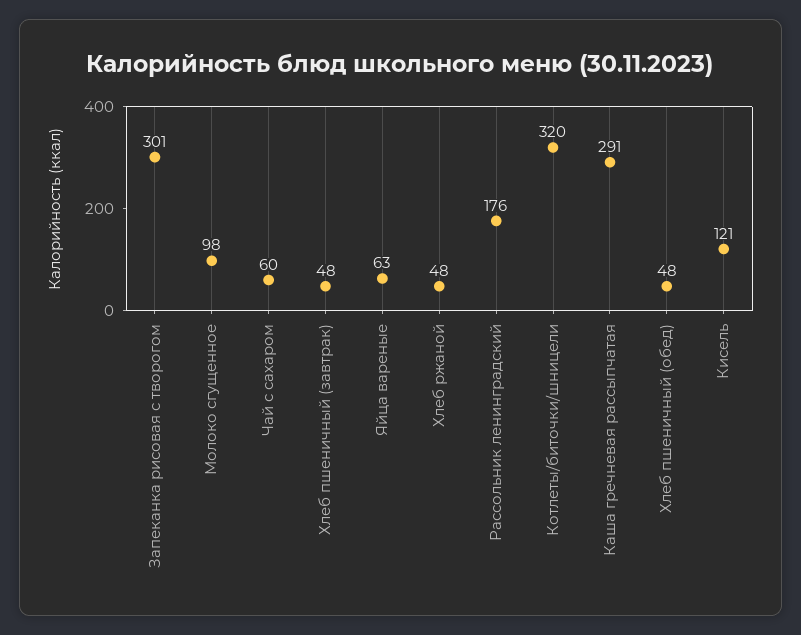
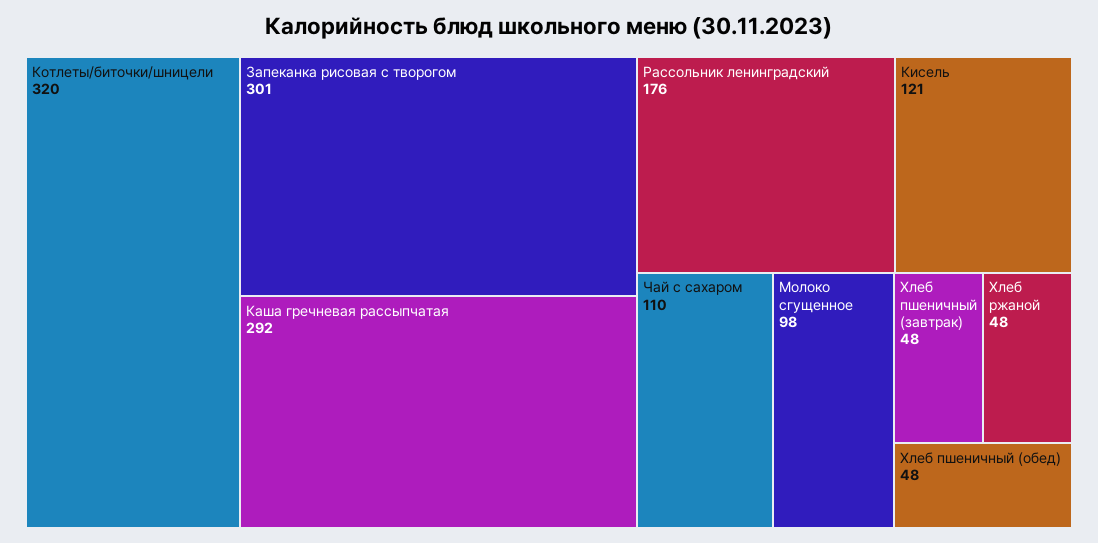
  {
    "Запеканка рисовая с творогом": 301,
    "Молоко сгущенное": 98,
-   "Чай с сахаром": 60,
+   "Чай с сахаром": 110,
    "Хлеб пшеничный (завтрак)": 48,
-   "Яйца вареные": 63,
    "Хлеб ржаной": 48,
    "Рассольник ленинградский": 176,
    "Котлеты/биточки/шницели": 320,
-   "Каша гречневая рассыпчатая": 291,
+   "Каша гречневая рассыпчатая": 292,
    "Хлеб пшеничный (обед)": 48,
    "Кисель": 121
  }

